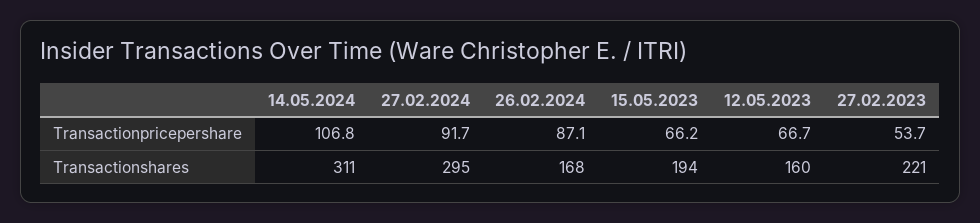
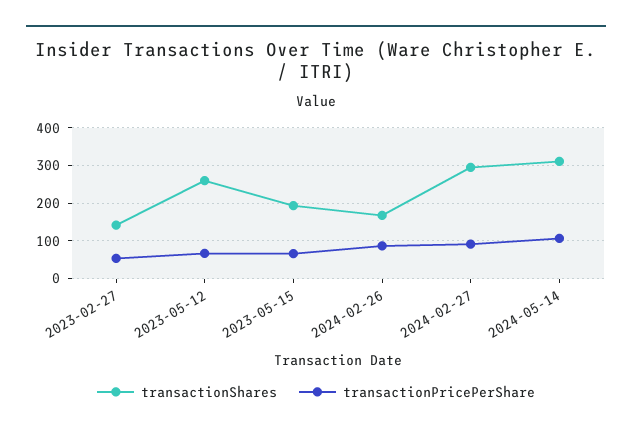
  {
    "Transactionpricepershare": {
      "14.05.2024": 106.8,
      "27.02.2024": 91.7,
      "26.02.2024": 87.1,
      "15.05.2023": 66.2,
      "12.05.2023": 66.7,
      "27.02.2023": 53.7
    },
    "Transactionshares": {
      "14.05.2024": 311,
      "27.02.2024": 295,
      "26.02.2024": 168,
      "15.05.2023": 194,
-     "12.05.2023": 160,
+     "12.05.2023": 260,
-     "27.02.2023": 221
+     "27.02.2023": 140
    }
  }

